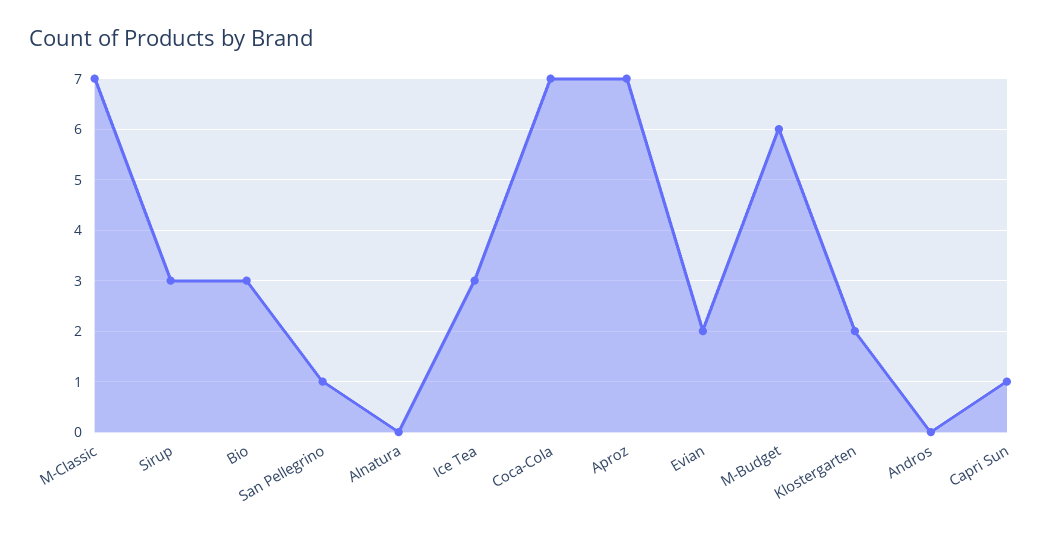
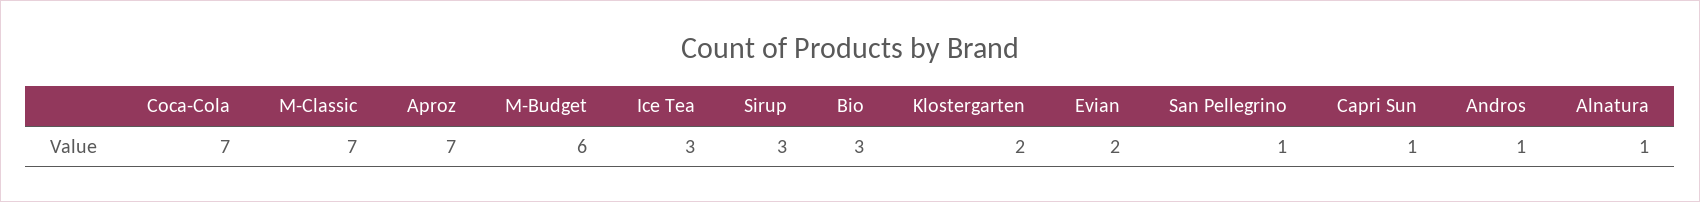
  {
    "M-Classic": 7,
    "Sirup": 3,
    "Bio": 3,
    "San Pellegrino": 1,
-   "Alnatura": 0,
+   "Alnatura": 1,
    "Ice Tea": 3,
    "Coca-Cola": 7,
    "Aproz": 7,
    "Evian": 2,
    "M-Budget": 6,
    "Klostergarten": 2,
-   "Andros": 0,
+   "Andros": 1,
    "Capri Sun": 1
  }

